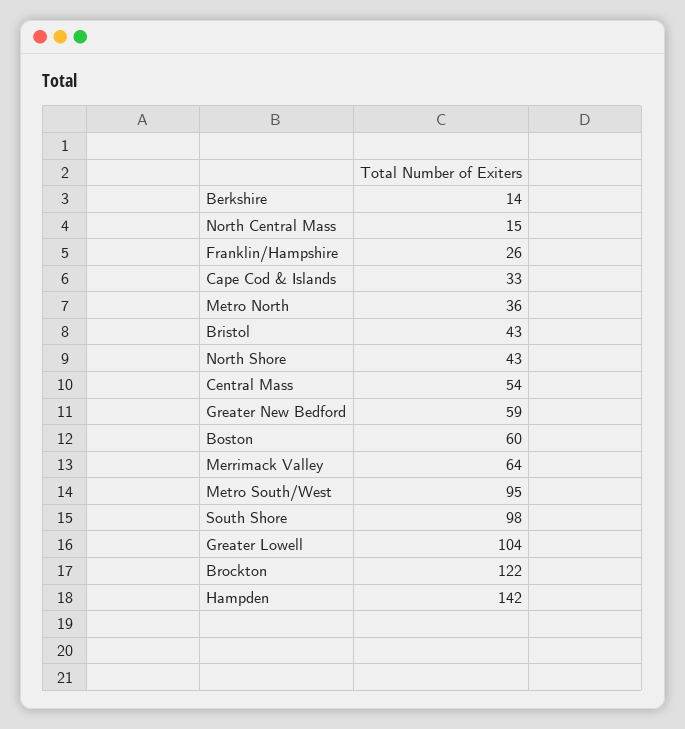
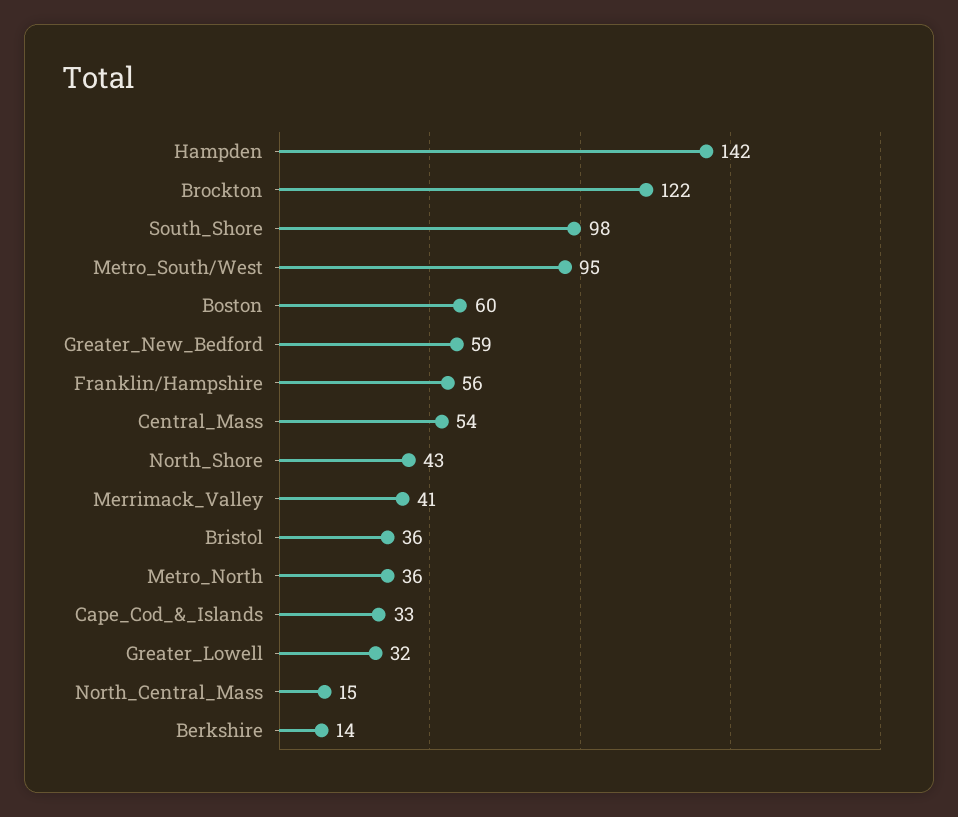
  {
    "Berkshire": 14,
    "North Central Mass": 15,
-   "Franklin/Hampshire": 26,
+   "Franklin/Hampshire": 56,
    "Cape Cod & Islands": 33,
    "Metro North": 36,
-   "Bristol": 43,
+   "Bristol": 36,
    "North Shore": 43,
    "Central Mass": 54,
    "Greater New Bedford": 59,
    "Boston": 60,
-   "Merrimack Valley": 64,
+   "Merrimack Valley": 41,
    "Metro South/West": 95,
    "South Shore": 98,
-   "Greater Lowell": 104,
+   "Greater Lowell": 32,
    "Brockton": 122,
    "Hampden": 142
  }

